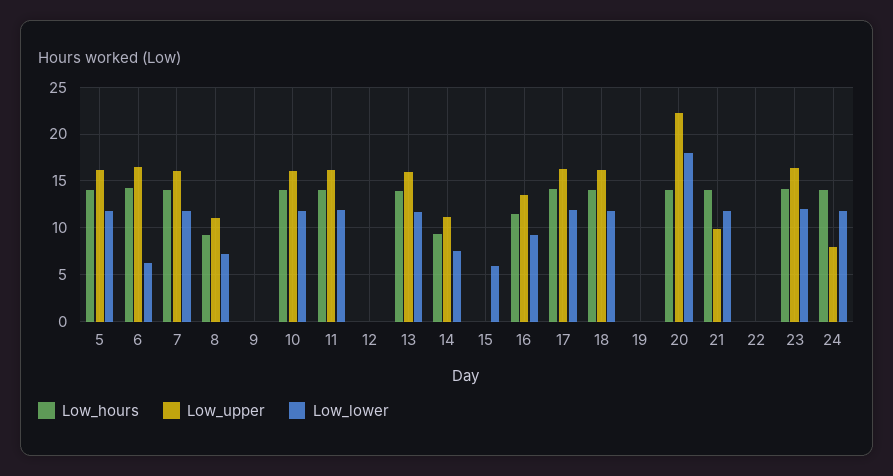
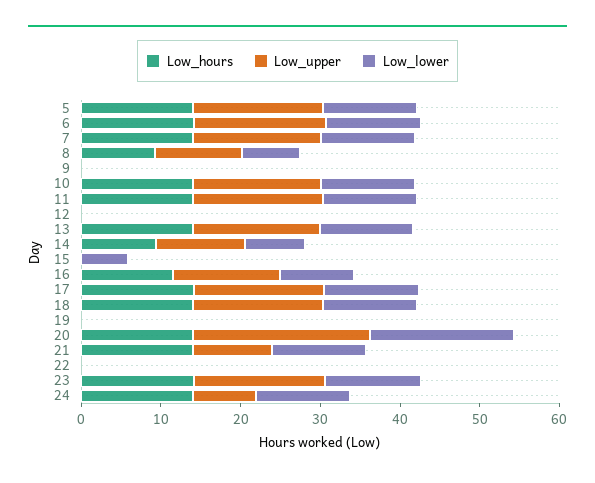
  {
    "Low_hours": {
      "5": 14,
      "6": 14,
      "7": 14,
      "8": 9,
      "9": 0,
      "10": 14,
      "11": 14,
      "12": 0,
      "13": 14,
      "14": 9,
      "15": 0,
      "16": 11,
      "17": 14,
      "18": 14,
      "19": 0,
      "20": 14,
      "21": 14,
      "22": 0,
      "23": 14,
      "24": 14
    },
    "Low_upper": {
      "5": 16,
      "6": 17,
      "7": 16,
      "8": 11,
      "9": 0,
      "10": 16,
      "11": 16,
      "12": 0,
      "13": 16,
      "14": 11,
      "15": 0,
      "16": 14,
      "17": 16,
      "18": 16,
      "19": 0,
      "20": 22,
      "21": 10,
      "22": 0,
      "23": 16,
      "24": 8
    },
    "Low_lower": {
      "5": 12,
-     "6": 6,
+     "6": 12,
      "7": 12,
      "8": 7,
      "9": 0,
      "10": 12,
      "11": 12,
      "12": 0,
      "13": 12,
      "14": 8,
      "15": 6,
      "16": 9,
      "17": 12,
      "18": 12,
      "19": 0,
      "20": 18,
      "21": 12,
      "22": 0,
      "23": 12,
      "24": 12
    }
  }

